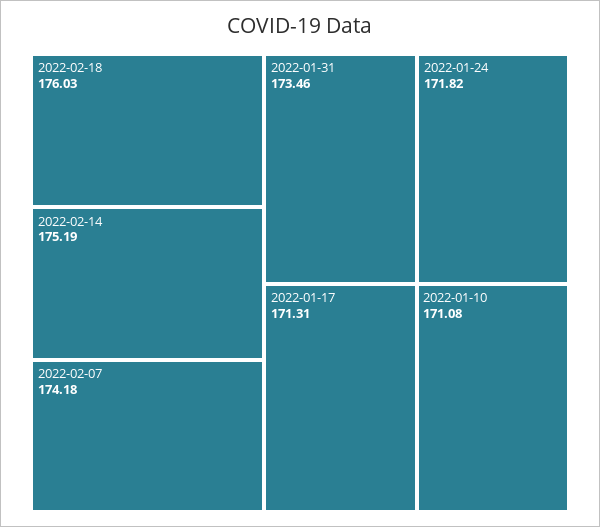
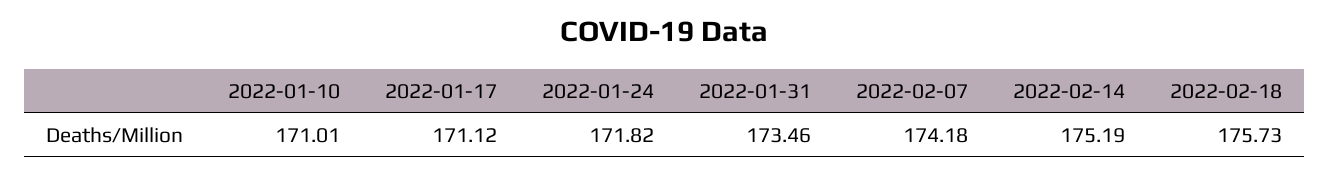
  {
-   "2022-02-18": 176.03,
+   "2022-02-18": 175.73,
    "2022-02-14": 175.19,
    "2022-02-07": 174.18,
    "2022-01-31": 173.46,
    "2022-01-24": 171.82,
-   "2022-01-17": 171.31,
+   "2022-01-17": 171.12,
-   "2022-01-10": 171.08
+   "2022-01-10": 171.01
  }

